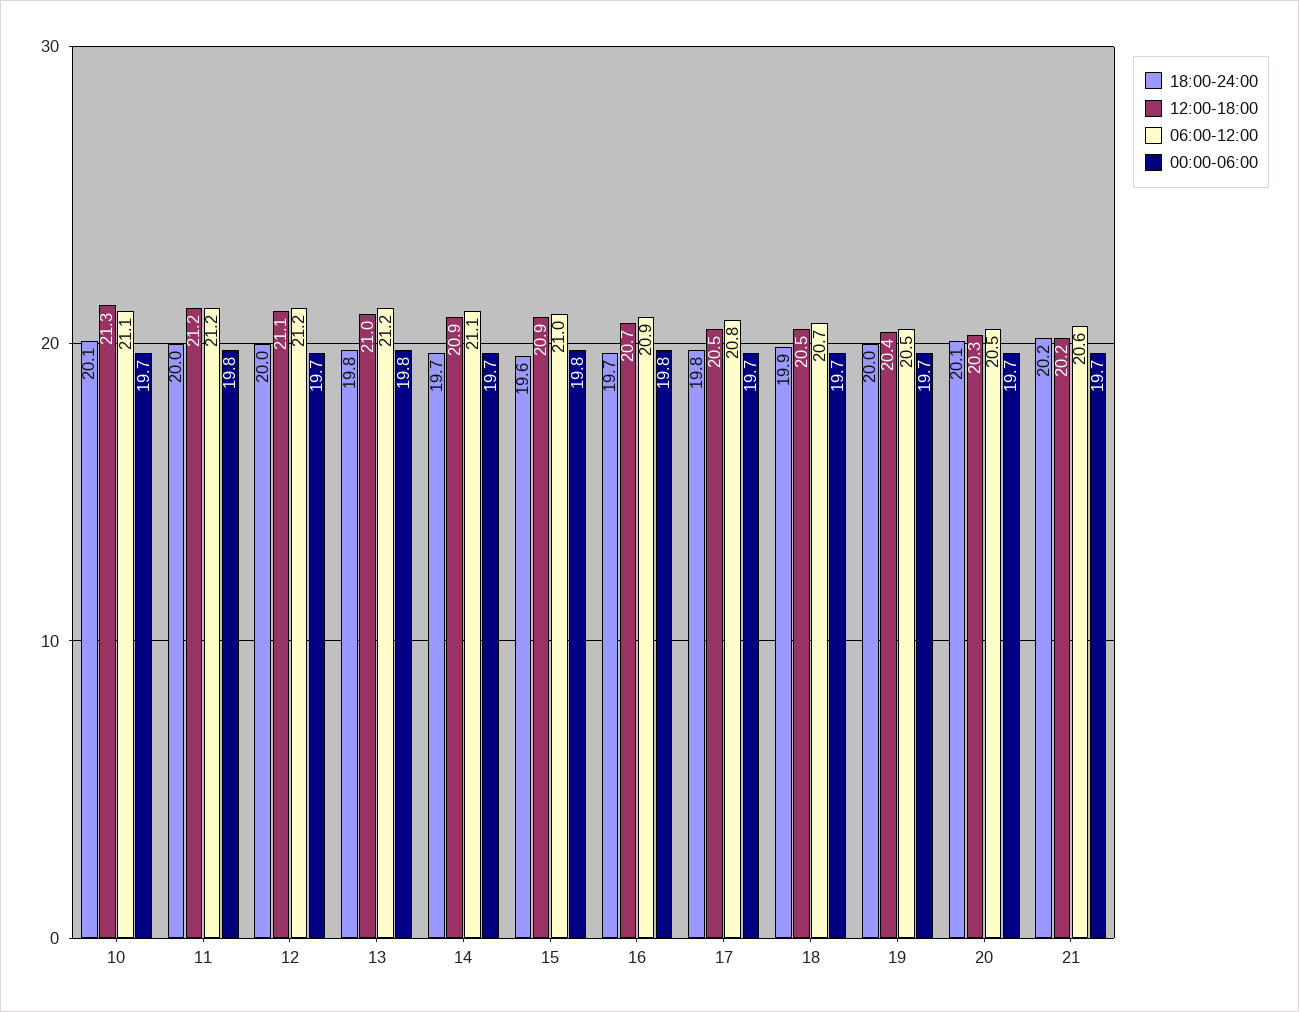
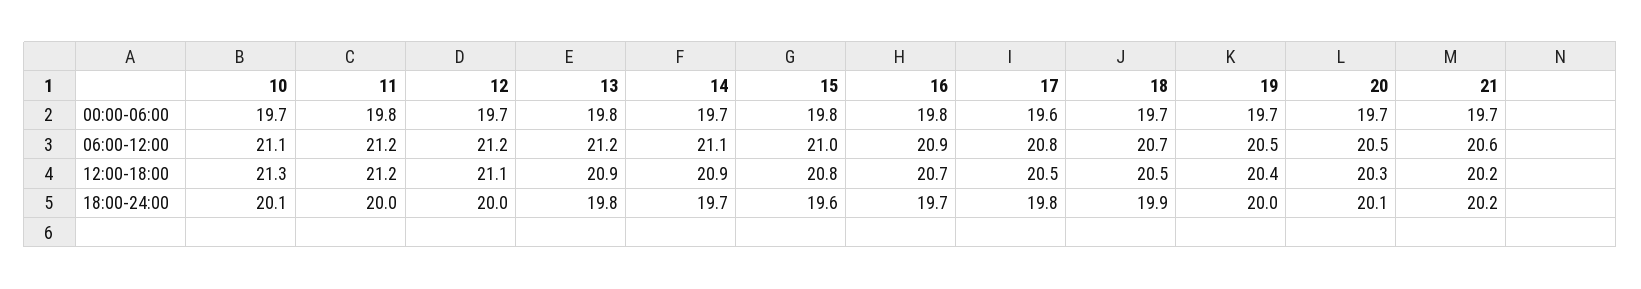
  {
    "18:00-24:00": {
      "10": 20.1,
      "11": 20,
      "12": 20,
      "13": 19.8,
      "14": 19.7,
      "15": 19.6,
      "16": 19.7,
      "17": 19.8,
      "18": 19.9,
      "19": 20,
      "20": 20.1,
      "21": 20.2
    },
    "12:00-18:00": {
      "10": 21.3,
      "11": 21.2,
      "12": 21.1,
-     "13": 21,
+     "13": 20.9,
      "14": 20.9,
-     "15": 20.9,
+     "15": 20.8,
      "16": 20.7,
      "17": 20.5,
      "18": 20.5,
      "19": 20.4,
      "20": 20.3,
      "21": 20.2
    },
    "06:00-12:00": {
      "10": 21.1,
      "11": 21.2,
      "12": 21.2,
      "13": 21.2,
      "14": 21.1,
      "15": 21,
      "16": 20.9,
      "17": 20.8,
      "18": 20.7,
      "19": 20.5,
      "20": 20.5,
      "21": 20.6
    },
    "00:00-06:00": {
      "10": 19.7,
      "11": 19.8,
      "12": 19.7,
      "13": 19.8,
      "14": 19.7,
      "15": 19.8,
      "16": 19.8,
-     "17": 19.7,
+     "17": 19.6,
      "18": 19.7,
      "19": 19.7,
      "20": 19.7,
      "21": 19.7
    }
  }

